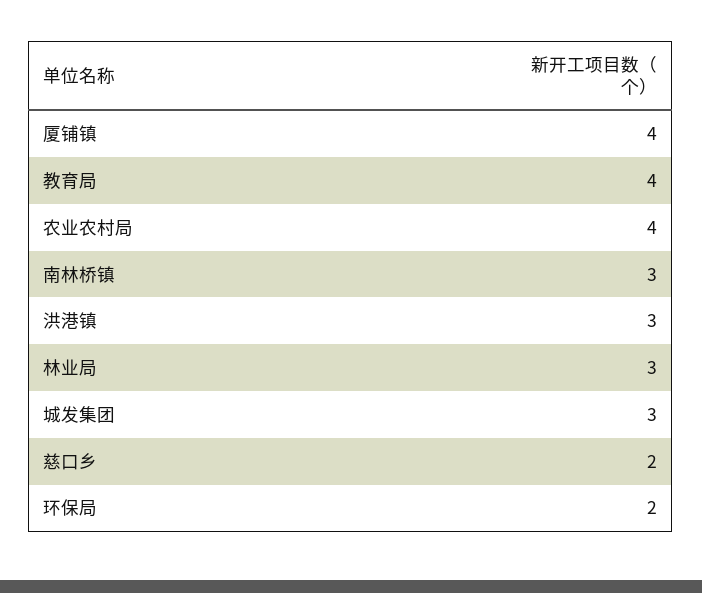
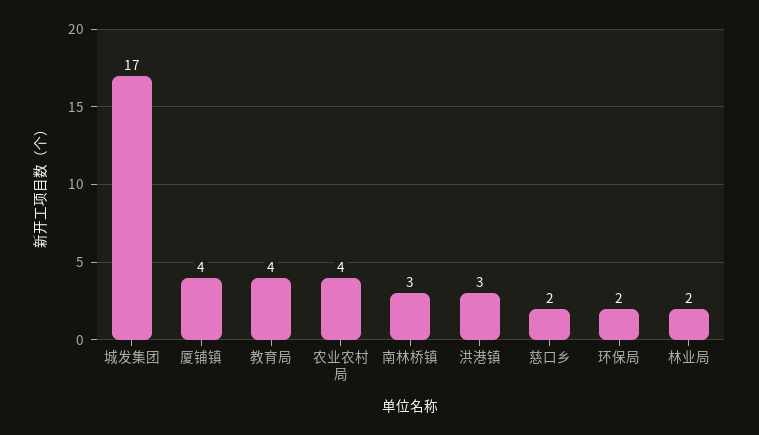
  {
    "厦铺镇": 4,
    "教育局": 4,
    "农业农村局": 4,
    "南林桥镇": 3,
    "洪港镇": 3,
-   "林业局": 3,
+   "林业局": 2,
-   "城发集团": 3,
+   "城发集团": 17,
    "慈口乡": 2,
    "环保局": 2
  }

